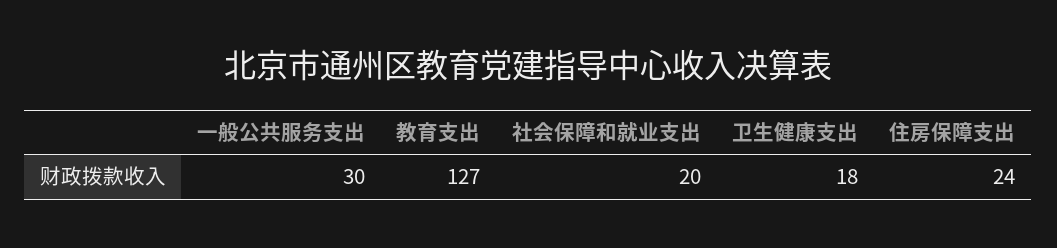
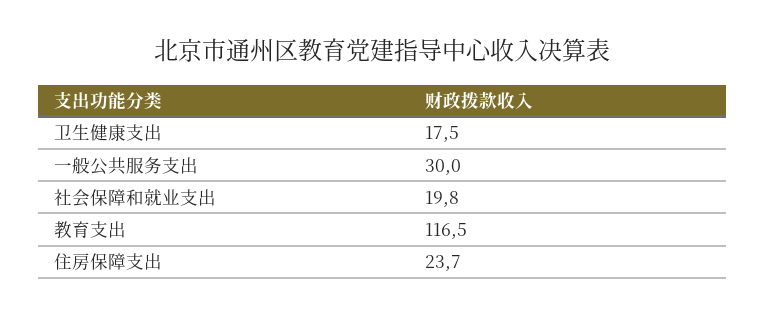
  {
    "一般公共服务支出": 30,
-   "教育支出": 127,
+   "教育支出": 116.5,
    "社会保障和就业支出": 19.8,
    "卫生健康支出": 17.5,
    "住房保障支出": 23.7
  }

